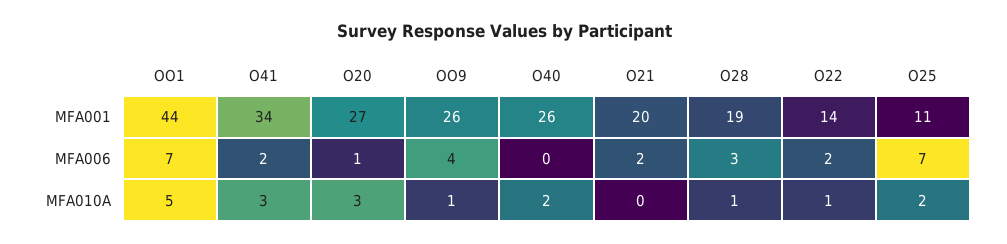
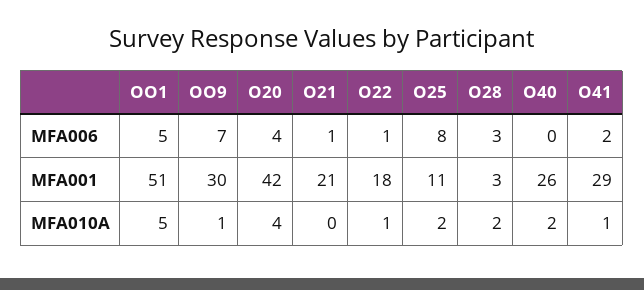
  {
    "OO1": {
-     "MFA001": 44,
+     "MFA001": 51,
-     "MFA006": 7,
+     "MFA006": 5,
      "MFA010A": 5
    },
    "O41": {
-     "MFA001": 34,
+     "MFA001": 29,
      "MFA006": 2,
-     "MFA010A": 3
+     "MFA010A": 1
    },
    "O20": {
-     "MFA001": 27,
+     "MFA001": 42,
-     "MFA006": 1,
+     "MFA006": 4,
-     "MFA010A": 3
+     "MFA010A": 4
    },
    "OO9": {
-     "MFA001": 26,
+     "MFA001": 30,
-     "MFA006": 4,
+     "MFA006": 7,
      "MFA010A": 1
    },
    "O40": {
      "MFA001": 26,
      "MFA006": 0,
      "MFA010A": 2
    },
    "O21": {
-     "MFA001": 20,
+     "MFA001": 21,
-     "MFA006": 2,
+     "MFA006": 1,
      "MFA010A": 0
    },
    "O28": {
-     "MFA001": 19,
+     "MFA001": 3,
      "MFA006": 3,
-     "MFA010A": 1
+     "MFA010A": 2
    },
    "O22": {
-     "MFA001": 14,
+     "MFA001": 18,
-     "MFA006": 2,
+     "MFA006": 1,
      "MFA010A": 1
    },
    "O25": {
      "MFA001": 11,
-     "MFA006": 7,
+     "MFA006": 8,
      "MFA010A": 2
    }
  }

